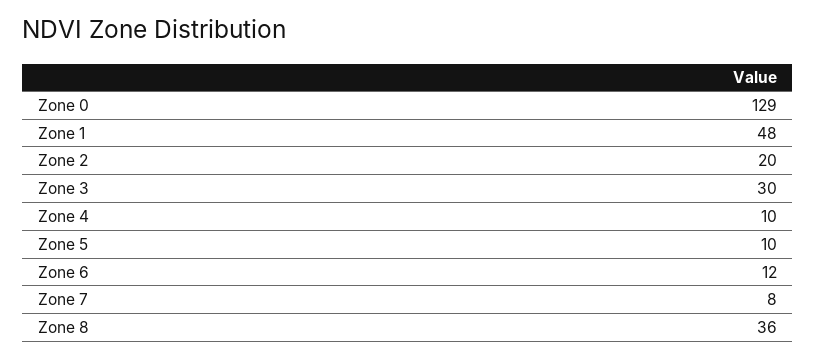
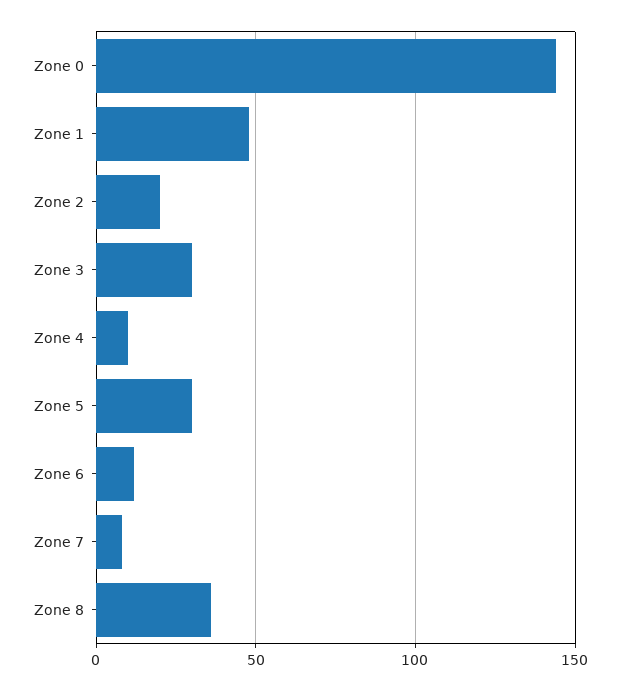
  {
-   "Zone 0": 129,
+   "Zone 0": 145,
    "Zone 1": 48,
    "Zone 2": 20,
    "Zone 3": 30,
    "Zone 4": 10,
-   "Zone 5": 10,
+   "Zone 5": 30,
    "Zone 6": 12,
    "Zone 7": 8,
    "Zone 8": 36
  }

